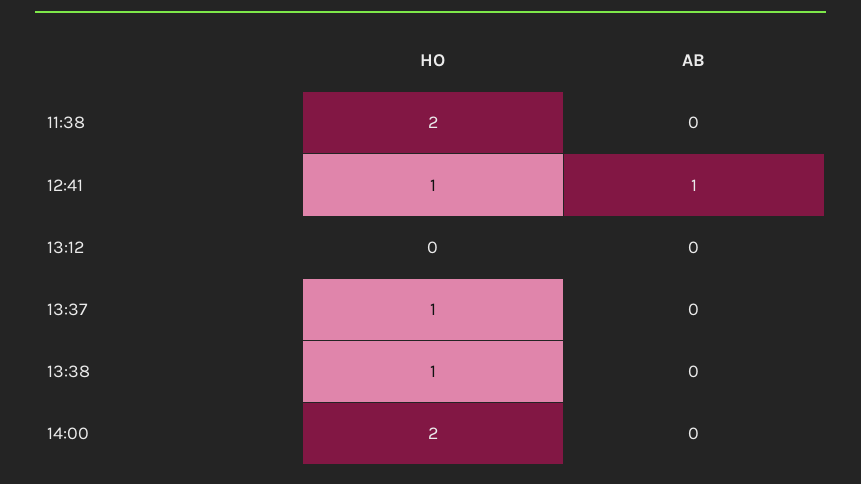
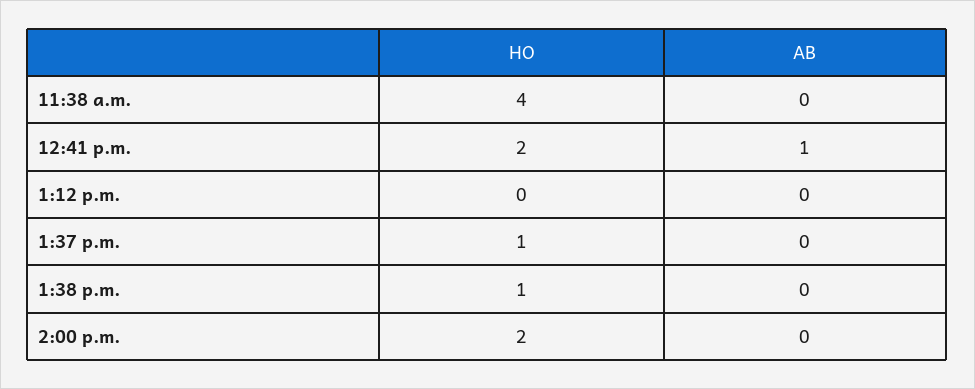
  {
    "HO": {
-     "11:38": 2,
+     "11:38": 4,
-     "12:41": 1,
+     "12:41": 2,
      "13:12": 0,
      "13:37": 1,
      "13:38": 1,
      "14:00": 2
    },
    "AB": {
      "11:38": 0,
      "12:41": 1,
      "13:12": 0,
      "13:37": 0,
      "13:38": 0,
      "14:00": 0
    }
  }

